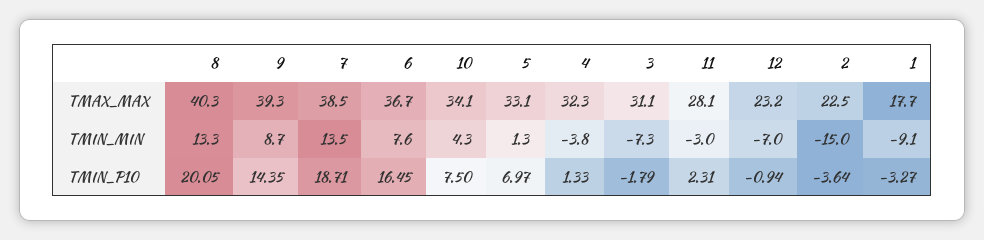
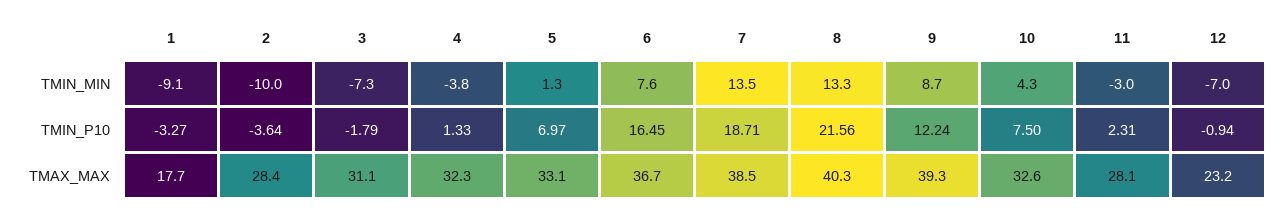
  {
    "8": {
      "TMAX_MAX": 40.3,
      "TMIN_MIN": 13.3,
-     "TMIN_P10": 20.05
+     "TMIN_P10": 21.56
    },
    "9": {
      "TMAX_MAX": 39.3,
      "TMIN_MIN": 8.7,
-     "TMIN_P10": 14.35
+     "TMIN_P10": 12.24
    },
    "7": {
      "TMAX_MAX": 38.5,
      "TMIN_MIN": 13.5,
      "TMIN_P10": 18.71
    },
    "6": {
      "TMAX_MAX": 36.7,
      "TMIN_MIN": 7.6,
      "TMIN_P10": 16.45
    },
    "10": {
-     "TMAX_MAX": 34.1,
+     "TMAX_MAX": 32.6,
      "TMIN_MIN": 4.3,
      "TMIN_P10": 7.5
    },
    "5": {
      "TMAX_MAX": 33.1,
      "TMIN_MIN": 1.3,
      "TMIN_P10": 6.97
    },
    "4": {
      "TMAX_MAX": 32.3,
      "TMIN_MIN": -3.8,
      "TMIN_P10": 1.33
    },
    "3": {
      "TMAX_MAX": 31.1,
      "TMIN_MIN": -7.3,
      "TMIN_P10": -1.79
    },
    "11": {
      "TMAX_MAX": 28.1,
      "TMIN_MIN": -3,
      "TMIN_P10": 2.31
    },
    "12": {
      "TMAX_MAX": 23.2,
      "TMIN_MIN": -7,
      "TMIN_P10": -0.94
    },
    "2": {
-     "TMAX_MAX": 22.5,
+     "TMAX_MAX": 28.4,
-     "TMIN_MIN": -15,
+     "TMIN_MIN": -10,
      "TMIN_P10": -3.64
    },
    "1": {
      "TMAX_MAX": 17.7,
      "TMIN_MIN": -9.1,
      "TMIN_P10": -3.27
    }
  }

